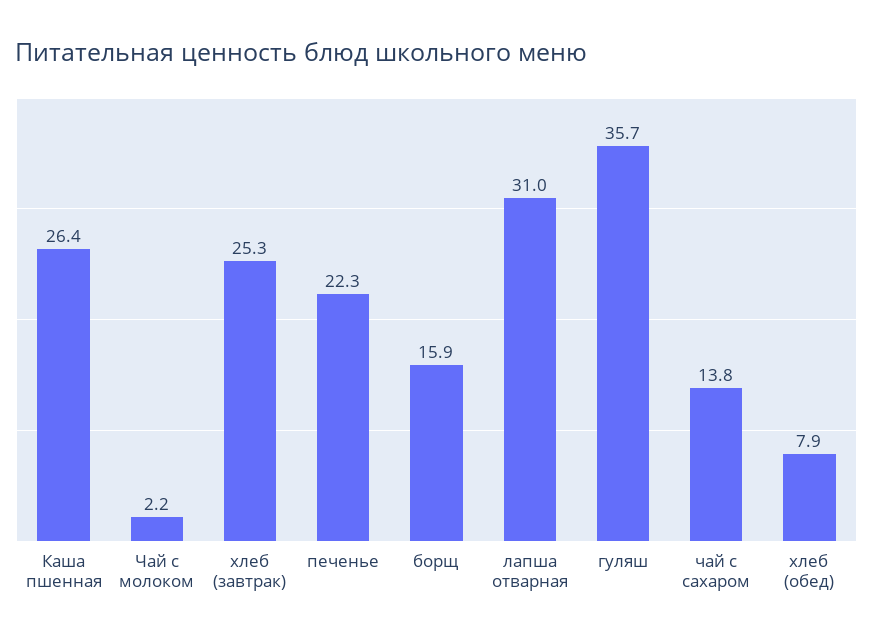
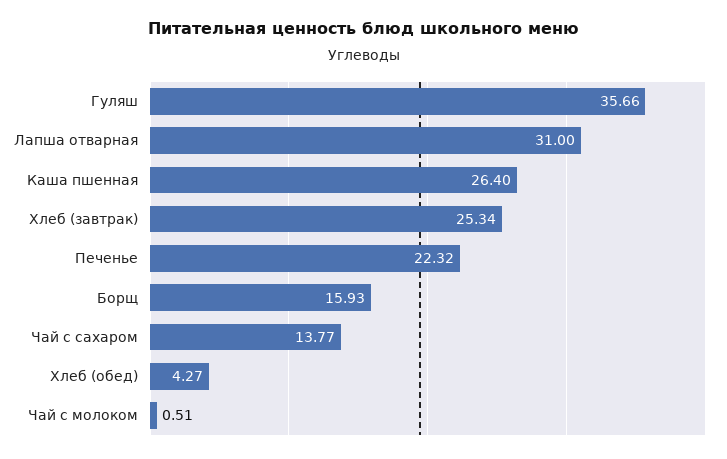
  {
    "Каша пшенная": 26.4,
-   "Чай с молоком": 2.2,
+   "Чай с молоком": 0.51,
    "хлеб (завтрак)": 25.34,
    "печенье": 22.32,
    "борщ": 15.93,
    "лапша отварная": 31,
    "гуляш": 35.66,
    "чай с сахаром": 13.77,
-   "хлеб (обед)": 7.9
+   "хлеб (обед)": 4.27
  }

